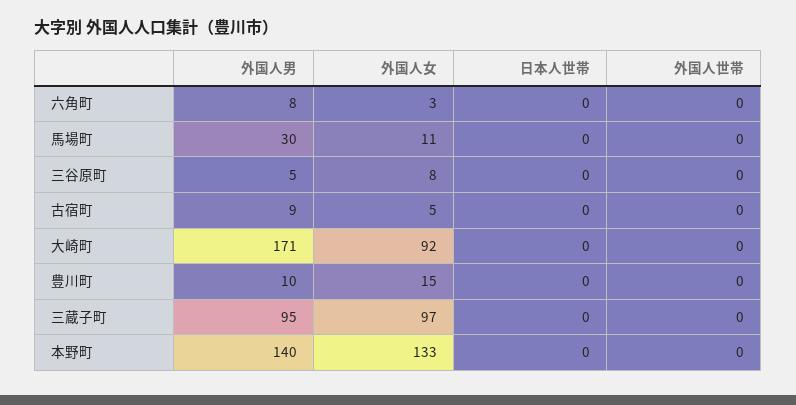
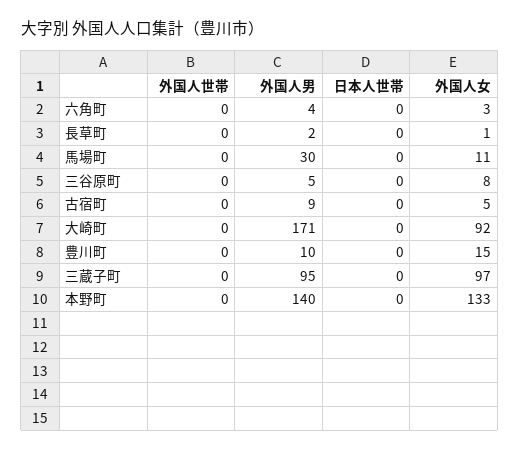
  {
    "外国人男": {
-     "六角町": 8,
+     "六角町": 4,
      "馬場町": 30,
      "三谷原町": 5,
      "古宿町": 9,
      "大崎町": 171,
      "豊川町": 10,
      "三蔵子町": 95,
-     "本野町": 140
+     "本野町": 140,
+     "長草町": 2
    },
    "外国人女": {
      "六角町": 3,
      "馬場町": 11,
      "三谷原町": 8,
      "古宿町": 5,
      "大崎町": 92,
      "豊川町": 15,
      "三蔵子町": 97,
-     "本野町": 133
+     "本野町": 133,
+     "長草町": 1
    },
    "日本人世帯": {
      "六角町": 0,
      "馬場町": 0,
      "三谷原町": 0,
      "古宿町": 0,
      "大崎町": 0,
      "豊川町": 0,
      "三蔵子町": 0,
-     "本野町": 0
+     "本野町": 0,
+     "長草町": 0
    },
    "外国人世帯": {
      "六角町": 0,
      "馬場町": 0,
      "三谷原町": 0,
      "古宿町": 0,
      "大崎町": 0,
      "豊川町": 0,
      "三蔵子町": 0,
-     "本野町": 0
+     "本野町": 0,
+     "長草町": 0
    }
  }

